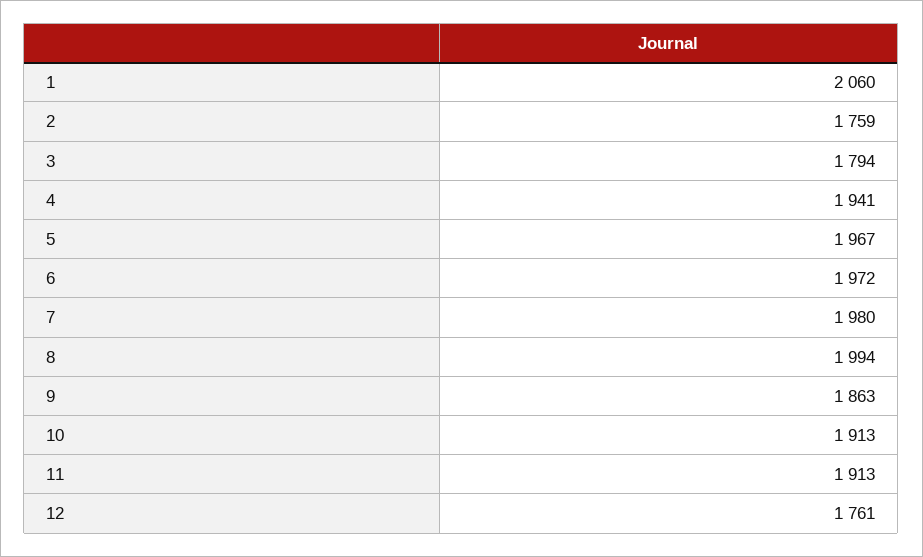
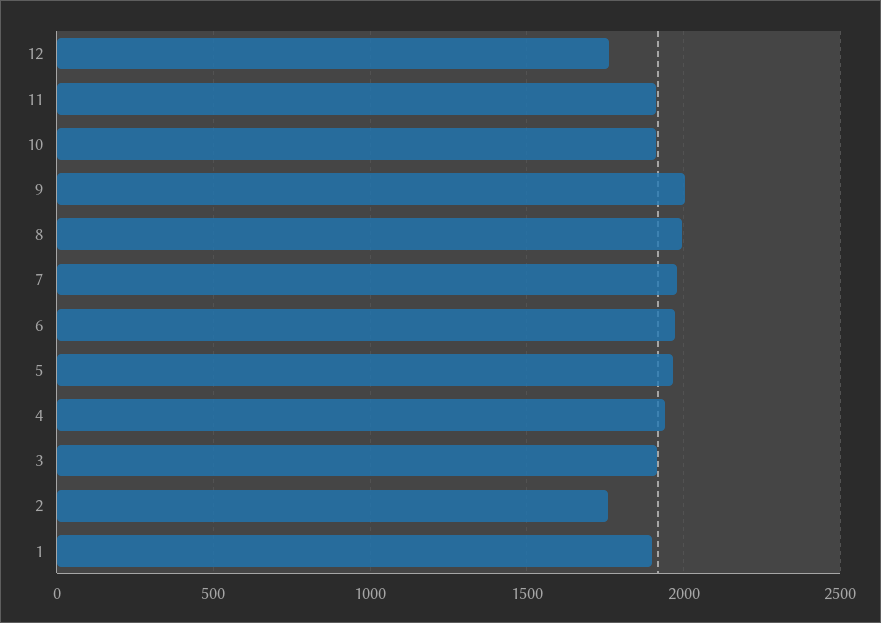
  {
-   "1": 2060,
+   "1": 1900,
    "2": 1759,
-   "3": 1794,
+   "3": 1900,
    "4": 1941,
    "5": 1967,
    "6": 1972,
    "7": 1980,
    "8": 1994,
-   "9": 1863,
+   "9": 2000,
    "10": 1913,
    "11": 1913,
    "12": 1761
  }

